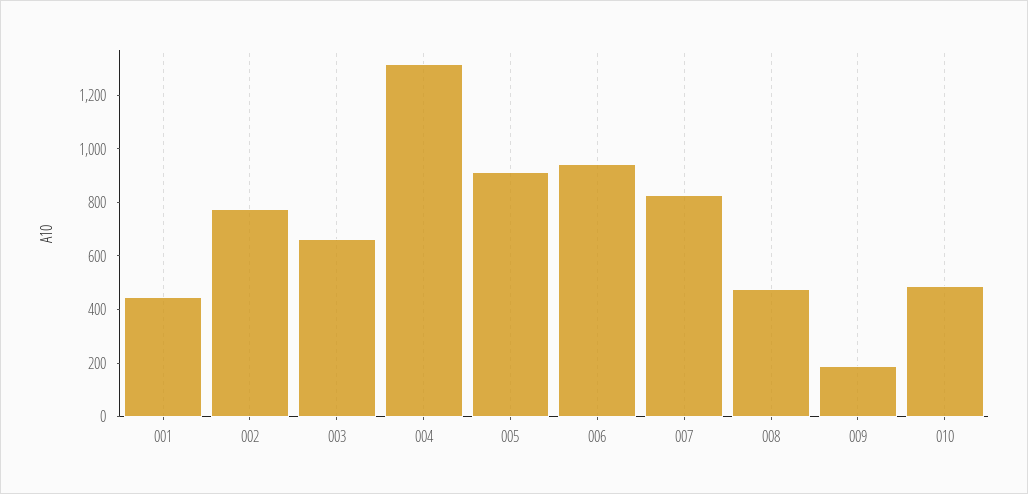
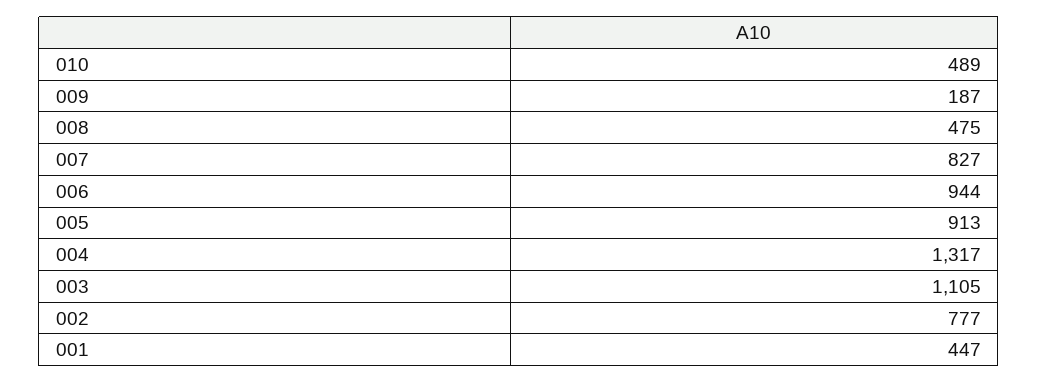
  {
    "001": 447,
    "002": 777,
-   "003": 650,
+   "003": 1105,
    "004": 1317,
    "005": 913,
    "006": 944,
    "007": 827,
    "008": 475,
    "009": 187,
    "010": 489
  }

